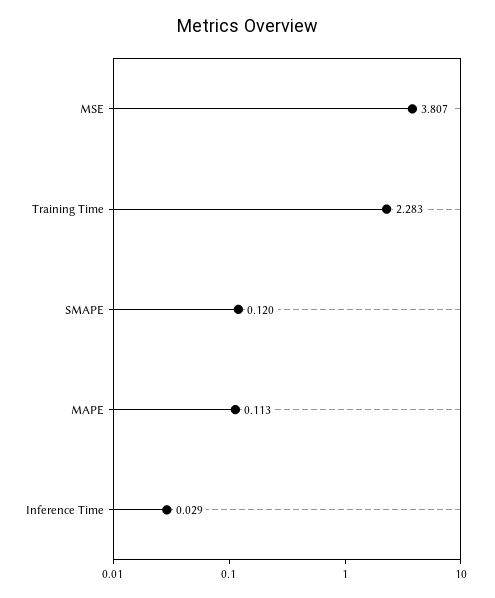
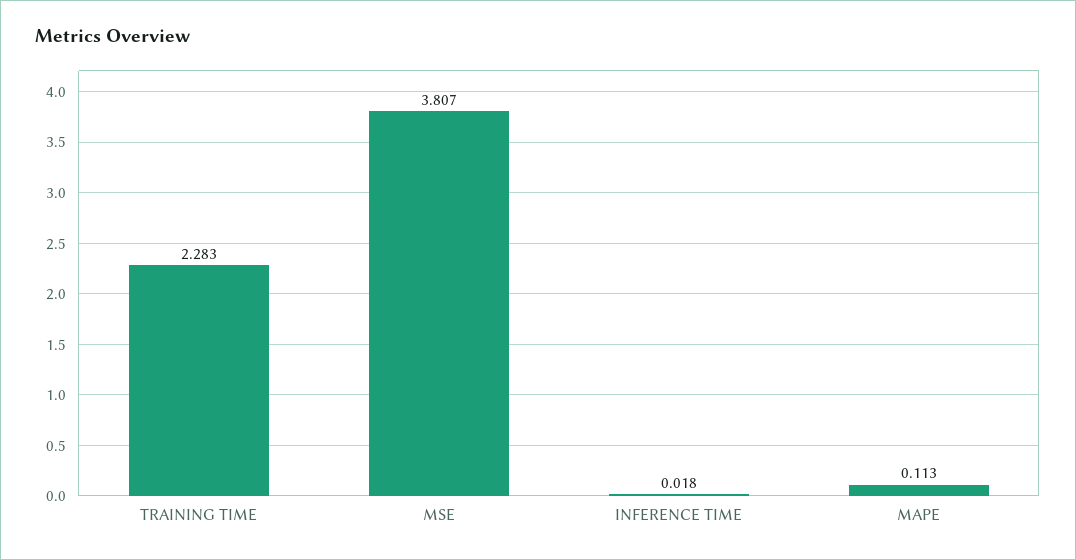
  {
    "MSE": 3.807,
    "Training Time": 2.283,
-   "SMAPE": 0.12,
    "MAPE": 0.113,
-   "Inference Time": 0.029
+   "Inference Time": 0.018
  }

